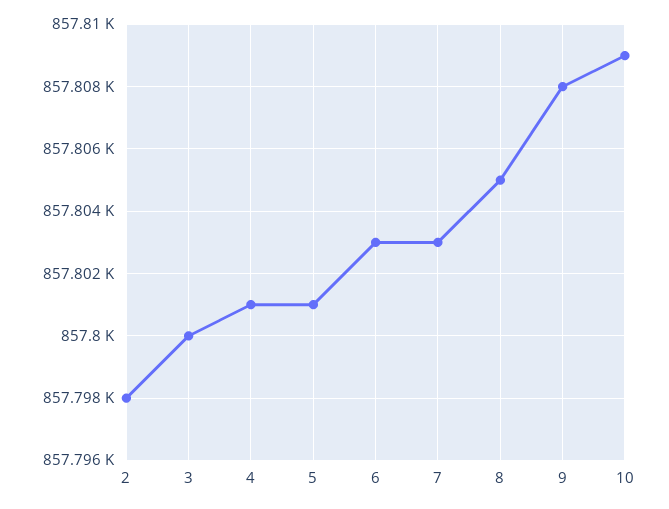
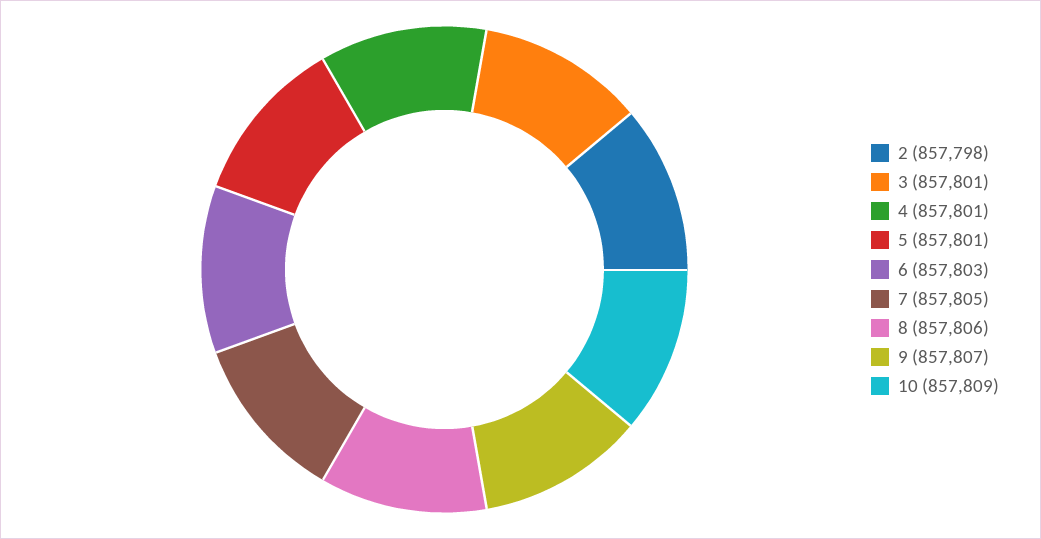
  {
    "2": 857798,
-   "3": 857800,
+   "3": 857801,
    "4": 857801,
    "5": 857801,
    "6": 857803,
-   "7": 857803,
+   "7": 857805,
-   "8": 857805,
+   "8": 857806,
-   "9": 857808,
+   "9": 857807,
    "10": 857809
  }

